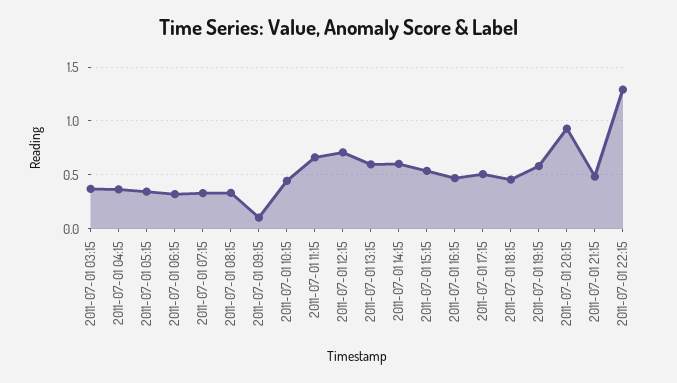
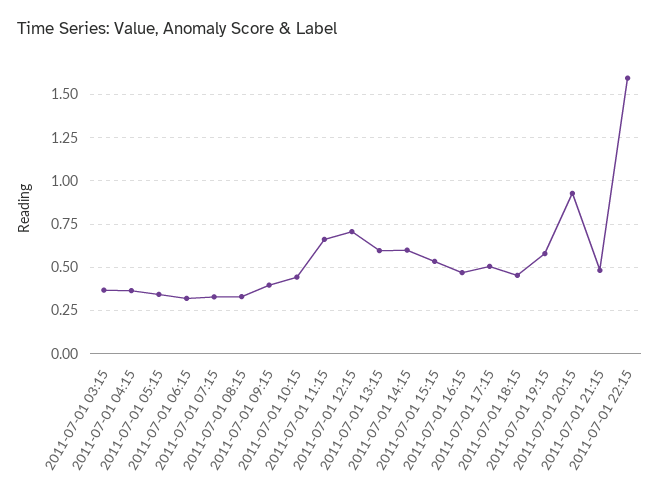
  {
    "2011-07-01 03:15": 0.35,
    "2011-07-01 04:15": 0.35,
    "2011-07-01 05:15": 0.35,
    "2011-07-01 06:15": 0.3,
    "2011-07-01 07:15": 0.35,
    "2011-07-01 08:15": 0.35,
-   "2011-07-01 09:15": 0.1,
+   "2011-07-01 09:15": 0.4,
    "2011-07-01 10:15": 0.45,
    "2011-07-01 11:15": 0.65,
    "2011-07-01 12:15": 0.7,
    "2011-07-01 13:15": 0.6,
    "2011-07-01 14:15": 0.6,
    "2011-07-01 15:15": 0.55,
    "2011-07-01 16:15": 0.45,
    "2011-07-01 17:15": 0.5,
    "2011-07-01 18:15": 0.45,
    "2011-07-01 19:15": 0.6,
    "2011-07-01 20:15": 0.95,
    "2011-07-01 21:15": 0.5,
-   "2011-07-01 22:15": 1.3
+   "2011-07-01 22:15": 1.6
  }

